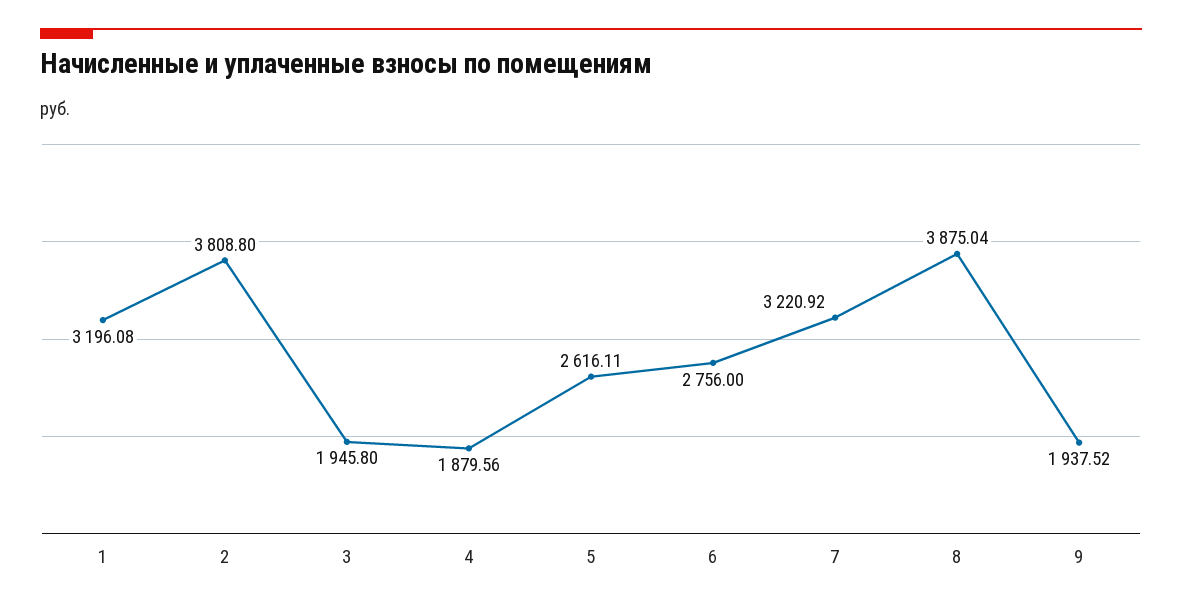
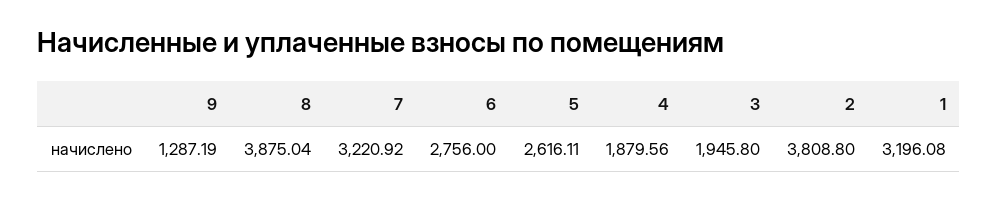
  {
    "1": 3196.08,
    "2": 3808.8,
    "3": 1945.8,
    "4": 1879.56,
    "5": 2616.11,
    "6": 2756,
    "7": 3220.92,
    "8": 3875.04,
-   "9": 1937.52
+   "9": 1287.19
  }

